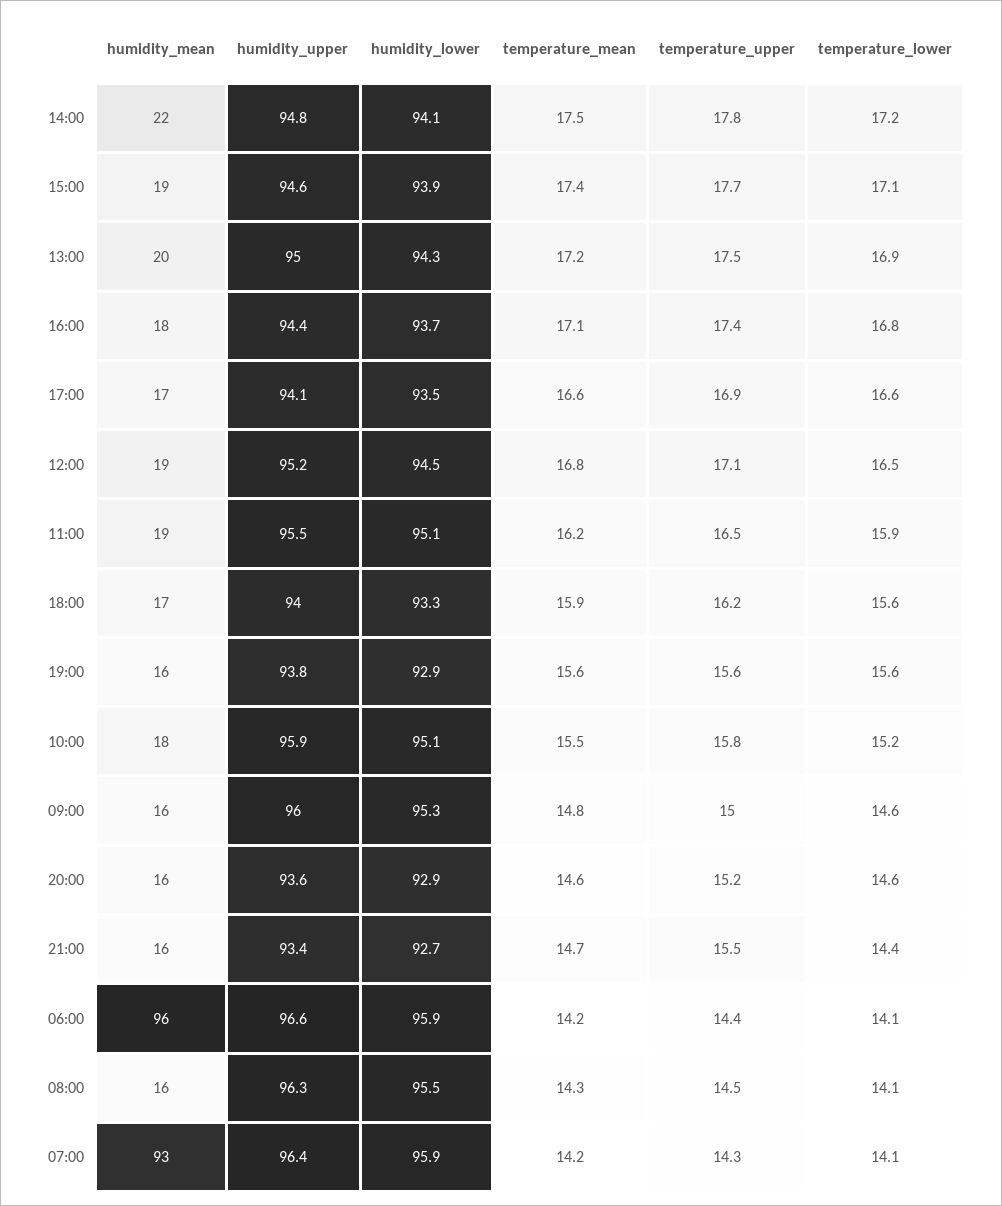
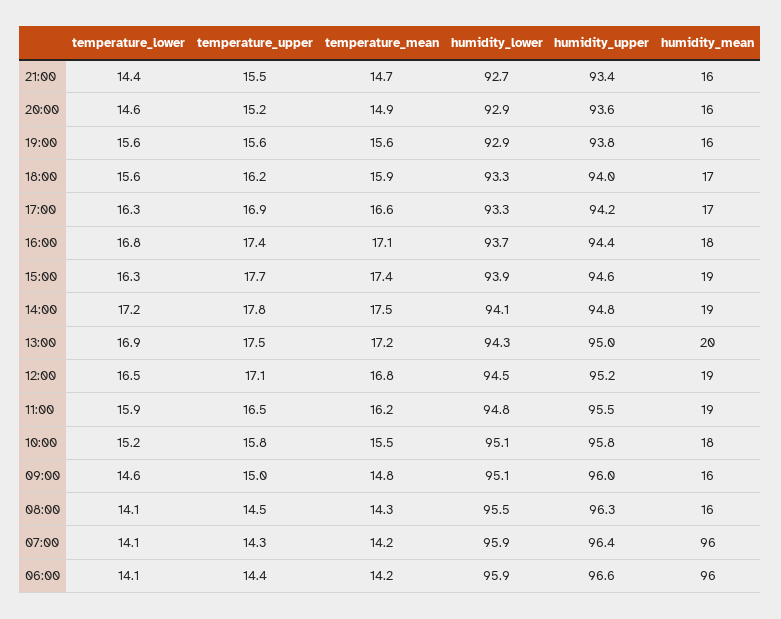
  {
    "humidity_mean": {
-     "14:00": 22,
+     "14:00": 19,
      "15:00": 19,
      "13:00": 20,
      "16:00": 18,
      "17:00": 17,
      "12:00": 19,
      "11:00": 19,
      "18:00": 17,
      "19:00": 16,
      "10:00": 18,
      "09:00": 16,
      "20:00": 16,
      "21:00": 16,
      "06:00": 96,
      "08:00": 16,
-     "07:00": 93
+     "07:00": 96
    },
    "humidity_upper": {
      "14:00": 94.8,
      "15:00": 94.6,
      "13:00": 95,
      "16:00": 94.4,
-     "17:00": 94.1,
+     "17:00": 94.2,
      "12:00": 95.2,
      "11:00": 95.5,
      "18:00": 94,
      "19:00": 93.8,
-     "10:00": 95.9,
+     "10:00": 95.8,
      "09:00": 96,
      "20:00": 93.6,
      "21:00": 93.4,
      "06:00": 96.6,
      "08:00": 96.3,
      "07:00": 96.4
    },
    "humidity_lower": {
      "14:00": 94.1,
      "15:00": 93.9,
      "13:00": 94.3,
      "16:00": 93.7,
-     "17:00": 93.5,
+     "17:00": 93.3,
      "12:00": 94.5,
-     "11:00": 95.1,
+     "11:00": 94.8,
      "18:00": 93.3,
      "19:00": 92.9,
      "10:00": 95.1,
-     "09:00": 95.3,
+     "09:00": 95.1,
      "20:00": 92.9,
      "21:00": 92.7,
      "06:00": 95.9,
      "08:00": 95.5,
      "07:00": 95.9
    },
    "temperature_mean": {
      "14:00": 17.5,
      "15:00": 17.4,
      "13:00": 17.2,
      "16:00": 17.1,
      "17:00": 16.6,
      "12:00": 16.8,
      "11:00": 16.2,
      "18:00": 15.9,
      "19:00": 15.6,
      "10:00": 15.5,
      "09:00": 14.8,
-     "20:00": 14.6,
+     "20:00": 14.9,
      "21:00": 14.7,
      "06:00": 14.2,
      "08:00": 14.3,
      "07:00": 14.2
    },
    "temperature_upper": {
      "14:00": 17.8,
      "15:00": 17.7,
      "13:00": 17.5,
      "16:00": 17.4,
      "17:00": 16.9,
      "12:00": 17.1,
      "11:00": 16.5,
      "18:00": 16.2,
      "19:00": 15.6,
      "10:00": 15.8,
      "09:00": 15,
      "20:00": 15.2,
      "21:00": 15.5,
      "06:00": 14.4,
      "08:00": 14.5,
      "07:00": 14.3
    },
    "temperature_lower": {
      "14:00": 17.2,
-     "15:00": 17.1,
+     "15:00": 16.3,
      "13:00": 16.9,
      "16:00": 16.8,
-     "17:00": 16.6,
+     "17:00": 16.3,
      "12:00": 16.5,
      "11:00": 15.9,
      "18:00": 15.6,
      "19:00": 15.6,
      "10:00": 15.2,
      "09:00": 14.6,
      "20:00": 14.6,
      "21:00": 14.4,
      "06:00": 14.1,
      "08:00": 14.1,
      "07:00": 14.1
    }
  }

